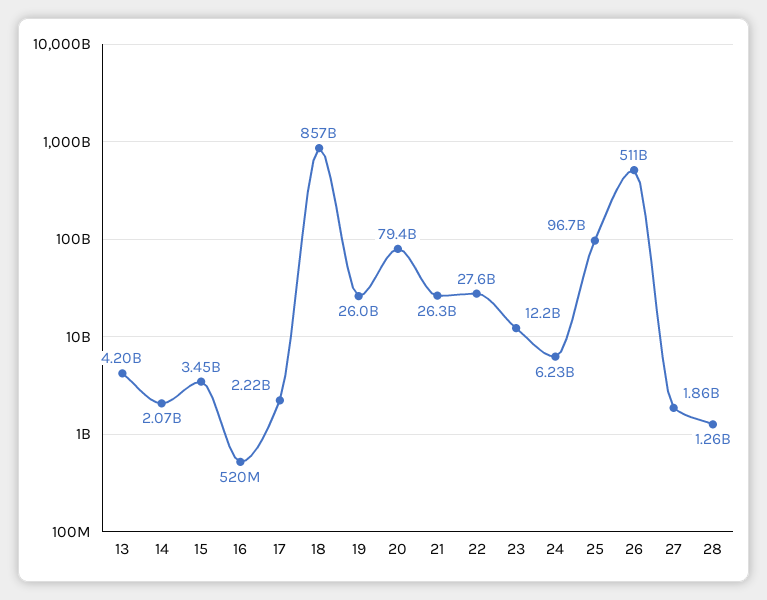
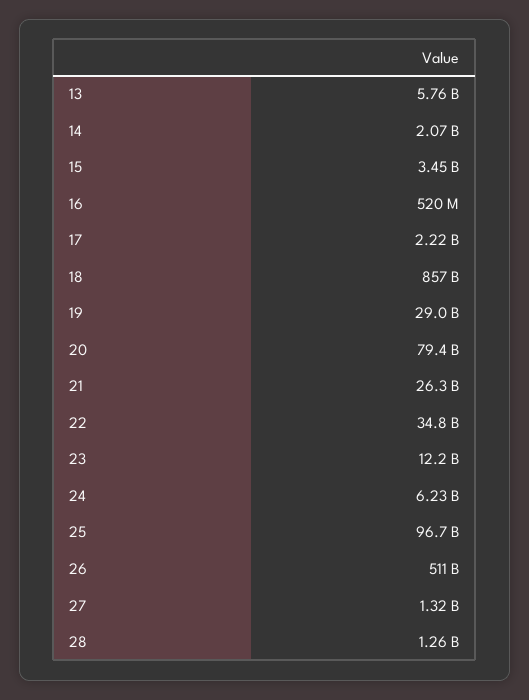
  {
-   "13": 4200000000,
+   "13": 5760000000,
    "14": 2070000000,
    "15": 3450000000,
    "16": 520000000,
    "17": 2220000000,
    "18": 857000000000,
-   "19": 26000000000,
+   "19": 29000000000,
    "20": 79400000000,
    "21": 26300000000,
-   "22": 27600000000,
+   "22": 34800000000,
    "23": 12200000000,
    "24": 6230000000,
    "25": 96700000000,
    "26": 511000000000,
-   "27": 1860000000,
+   "27": 1320000000,
    "28": 1260000000
  }

